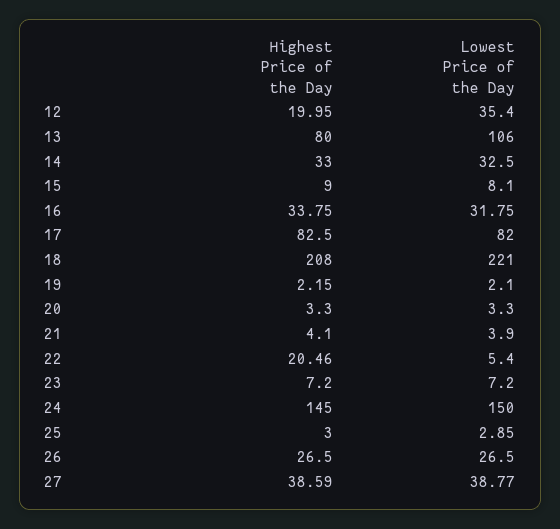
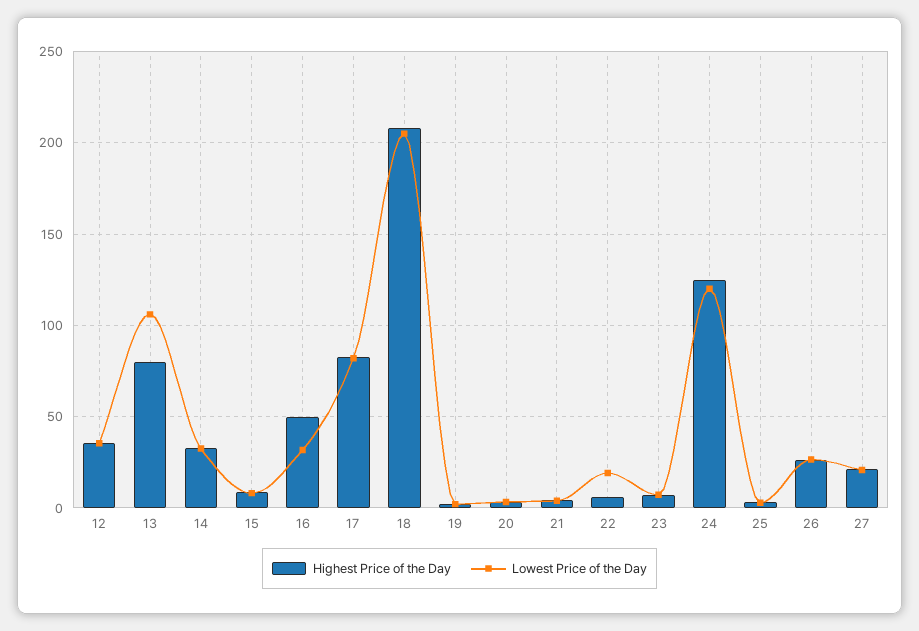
  {
    "Highest Price of the Day": {
-     "12": 19.95,
+     "12": 35,
      "13": 80,
      "14": 33,
      "15": 9,
-     "16": 33.75,
+     "16": 50,
      "17": 82.5,
      "18": 208,
      "19": 2.15,
      "20": 3.3,
      "21": 4.1,
-     "22": 20.46,
+     "22": 5,
      "23": 7.2,
-     "24": 145,
+     "24": 125,
      "25": 3,
      "26": 26.5,
-     "27": 38.59
+     "27": 20
    },
    "Lowest Price of the Day": {
      "12": 35.4,
      "13": 106,
      "14": 32.5,
      "15": 8.1,
      "16": 31.75,
      "17": 82,
-     "18": 221,
+     "18": 205,
      "19": 2.1,
      "20": 3.3,
      "21": 3.9,
-     "22": 5.4,
+     "22": 20,
      "23": 7.2,
-     "24": 150,
+     "24": 120,
      "25": 2.85,
      "26": 26.5,
-     "27": 38.77
+     "27": 20
    }
  }

